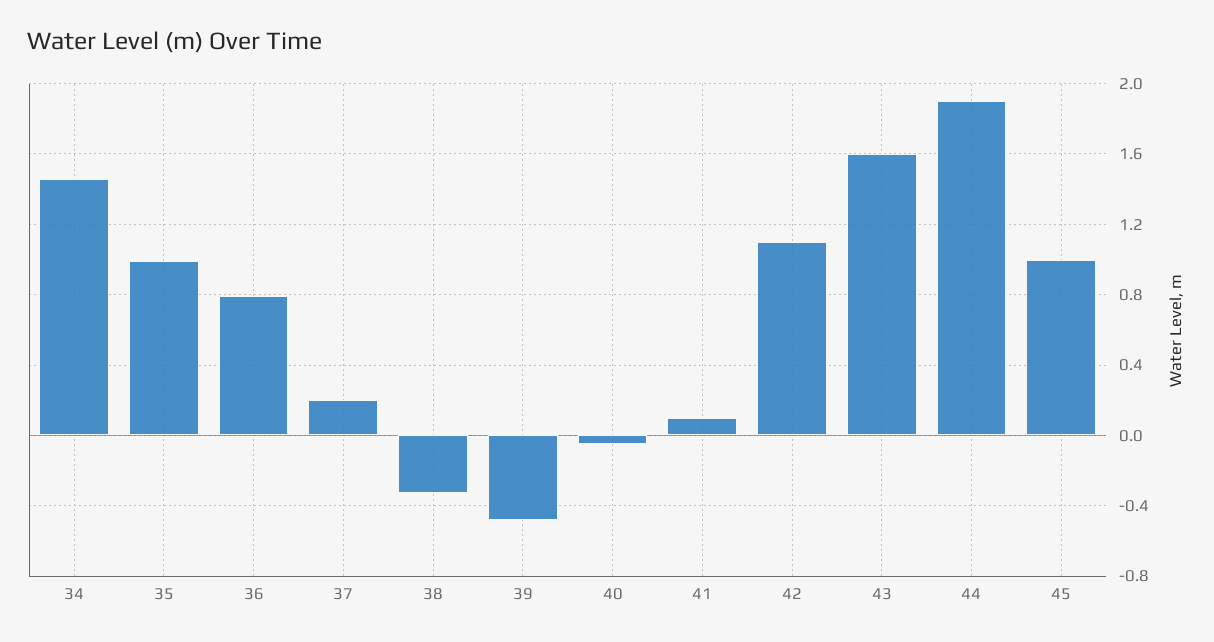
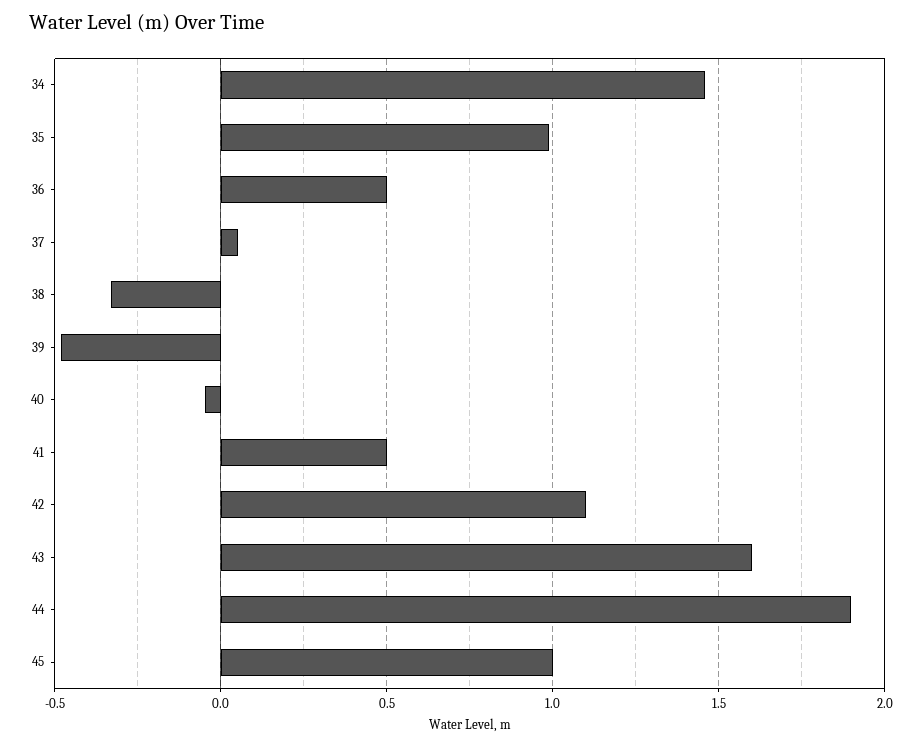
  {
    "34": 1.45,
    "35": 1,
-   "36": 0.8,
+   "36": 0.5,
-   "37": 0.2,
+   "37": 0.05,
    "38": -0.35,
    "39": -0.5,
    "40": -0.05,
-   "41": 0.1,
+   "41": 0.5,
    "42": 1.1,
    "43": 1.6,
    "44": 1.9,
    "45": 1
  }

